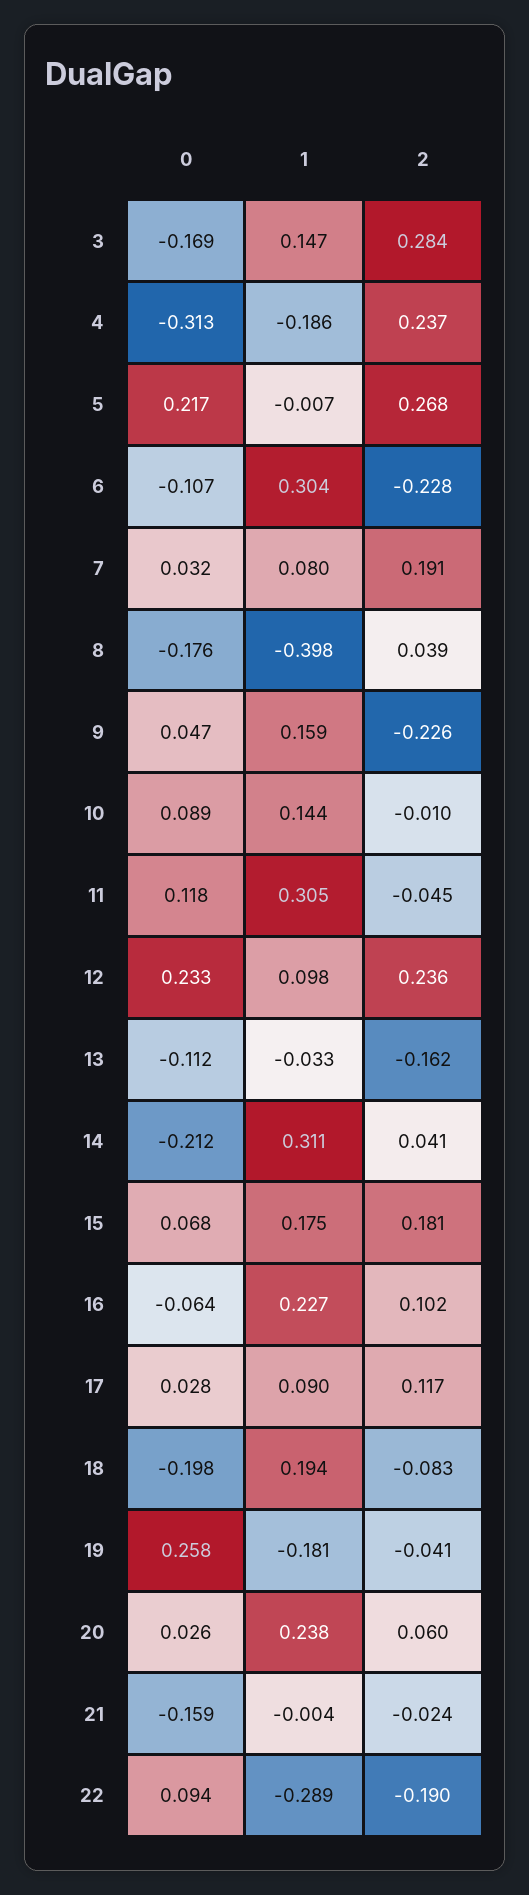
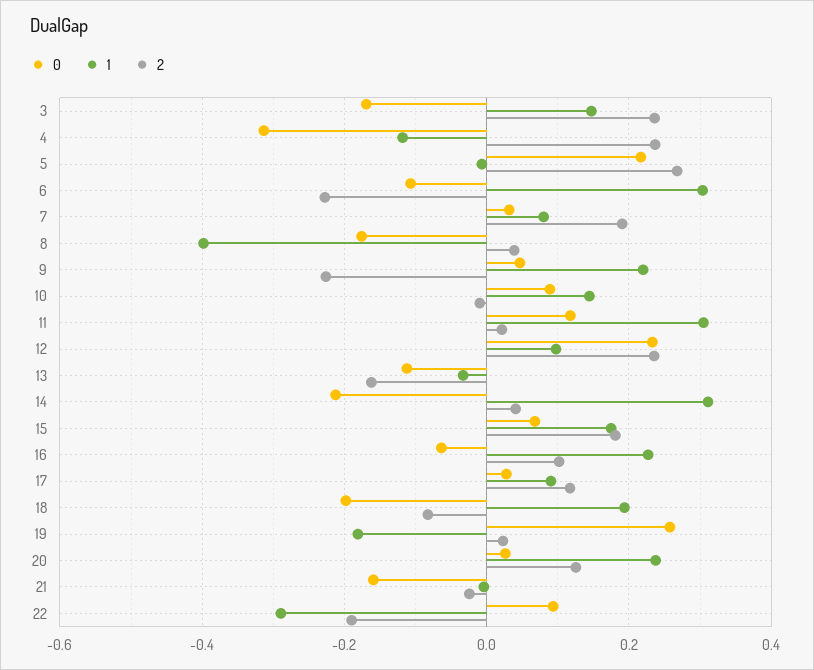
  {
    "0": {
      "3": -0.169,
      "4": -0.313,
      "5": 0.217,
      "6": -0.107,
      "7": 0.032,
      "8": -0.176,
      "9": 0.047,
      "10": 0.089,
      "11": 0.118,
      "12": 0.233,
      "13": -0.112,
      "14": -0.212,
      "15": 0.068,
      "16": -0.064,
      "17": 0.028,
      "18": -0.198,
      "19": 0.258,
      "20": 0.026,
      "21": -0.159,
      "22": 0.094
    },
    "1": {
      "3": 0.147,
-     "4": -0.186,
+     "4": -0.12,
      "5": -0.007,
      "6": 0.304,
      "7": 0.08,
      "8": -0.398,
-     "9": 0.159,
+     "9": 0.22,
      "10": 0.144,
      "11": 0.305,
      "12": 0.098,
      "13": -0.033,
      "14": 0.311,
      "15": 0.175,
      "16": 0.227,
      "17": 0.09,
      "18": 0.194,
      "19": -0.181,
      "20": 0.238,
      "21": -0.004,
      "22": -0.289
    },
    "2": {
-     "3": 0.284,
+     "3": 0.24,
      "4": 0.237,
      "5": 0.268,
      "6": -0.228,
      "7": 0.191,
      "8": 0.039,
      "9": -0.226,
      "10": -0.01,
-     "11": -0.045,
+     "11": 0.02,
      "12": 0.236,
      "13": -0.162,
      "14": 0.041,
      "15": 0.181,
      "16": 0.102,
      "17": 0.117,
      "18": -0.083,
-     "19": -0.041,
+     "19": 0.02,
-     "20": 0.06,
+     "20": 0.12,
      "21": -0.024,
      "22": -0.19
    }
  }

